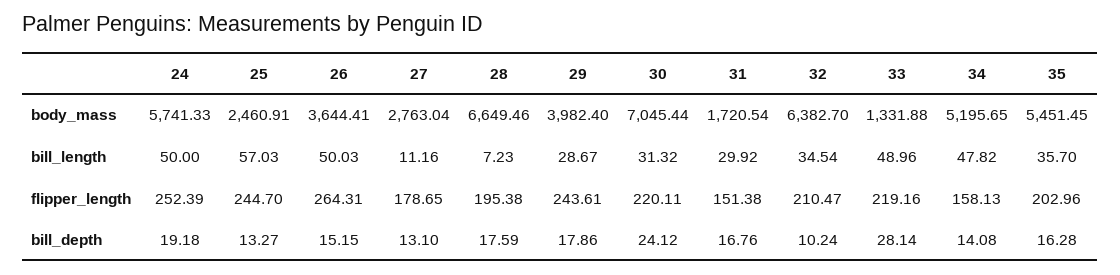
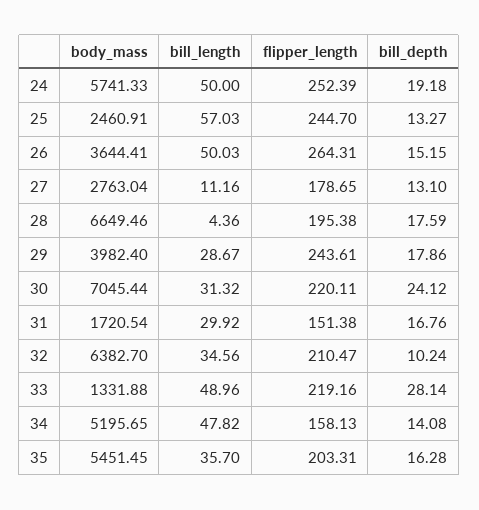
  {
    "24": {
      "body_mass": 5741.33,
      "bill_length": 50,
      "flipper_length": 252.39,
      "bill_depth": 19.18
    },
    "25": {
      "body_mass": 2460.91,
      "bill_length": 57.03,
      "flipper_length": 244.7,
      "bill_depth": 13.27
    },
    "26": {
      "body_mass": 3644.41,
      "bill_length": 50.03,
      "flipper_length": 264.31,
      "bill_depth": 15.15
    },
    "27": {
      "body_mass": 2763.04,
      "bill_length": 11.16,
      "flipper_length": 178.65,
      "bill_depth": 13.1
    },
    "28": {
      "body_mass": 6649.46,
-     "bill_length": 7.23,
+     "bill_length": 4.36,
      "flipper_length": 195.38,
      "bill_depth": 17.59
    },
    "29": {
      "body_mass": 3982.4,
      "bill_length": 28.67,
      "flipper_length": 243.61,
      "bill_depth": 17.86
    },
    "30": {
      "body_mass": 7045.44,
      "bill_length": 31.32,
      "flipper_length": 220.11,
      "bill_depth": 24.12
    },
    "31": {
      "body_mass": 1720.54,
      "bill_length": 29.92,
      "flipper_length": 151.38,
      "bill_depth": 16.76
    },
    "32": {
      "body_mass": 6382.7,
-     "bill_length": 34.54,
+     "bill_length": 34.56,
      "flipper_length": 210.47,
      "bill_depth": 10.24
    },
    "33": {
      "body_mass": 1331.88,
      "bill_length": 48.96,
      "flipper_length": 219.16,
      "bill_depth": 28.14
    },
    "34": {
      "body_mass": 5195.65,
      "bill_length": 47.82,
      "flipper_length": 158.13,
      "bill_depth": 14.08
    },
    "35": {
      "body_mass": 5451.45,
      "bill_length": 35.7,
-     "flipper_length": 202.96,
+     "flipper_length": 203.31,
      "bill_depth": 16.28
    }
  }

